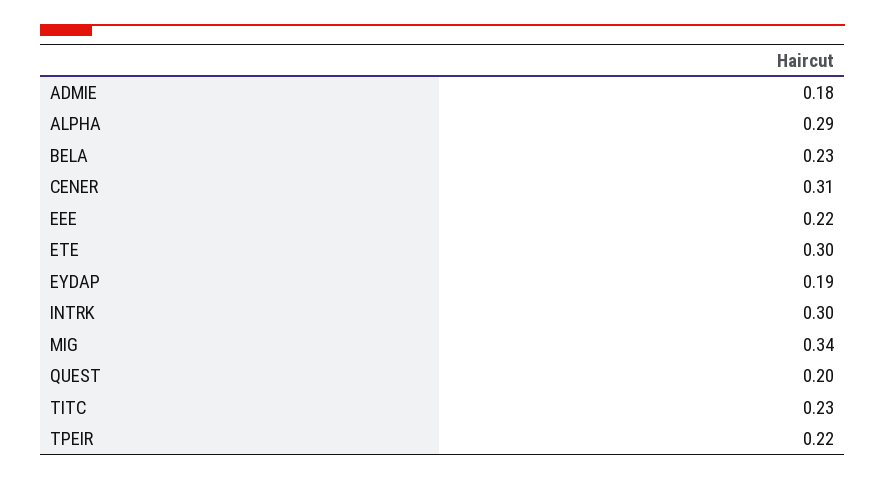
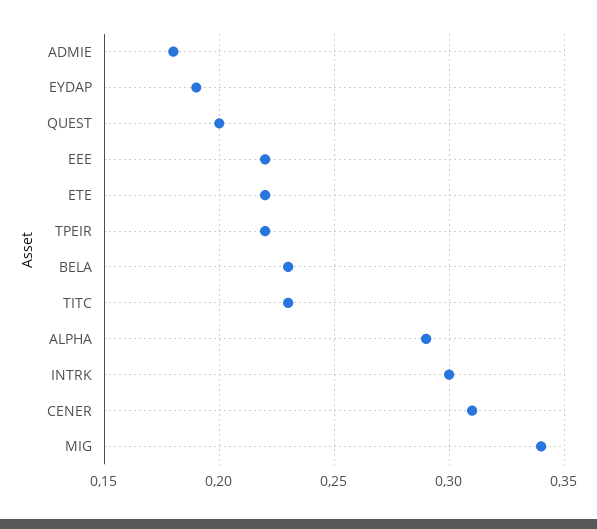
  {
    "ADMIE": 0.18,
    "ALPHA": 0.29,
    "BELA": 0.23,
    "CENER": 0.31,
    "EEE": 0.22,
-   "ETE": 0.3,
+   "ETE": 0.22,
    "EYDAP": 0.19,
    "INTRK": 0.3,
    "MIG": 0.34,
    "QUEST": 0.2,
    "TITC": 0.23,
    "TPEIR": 0.22
  }

